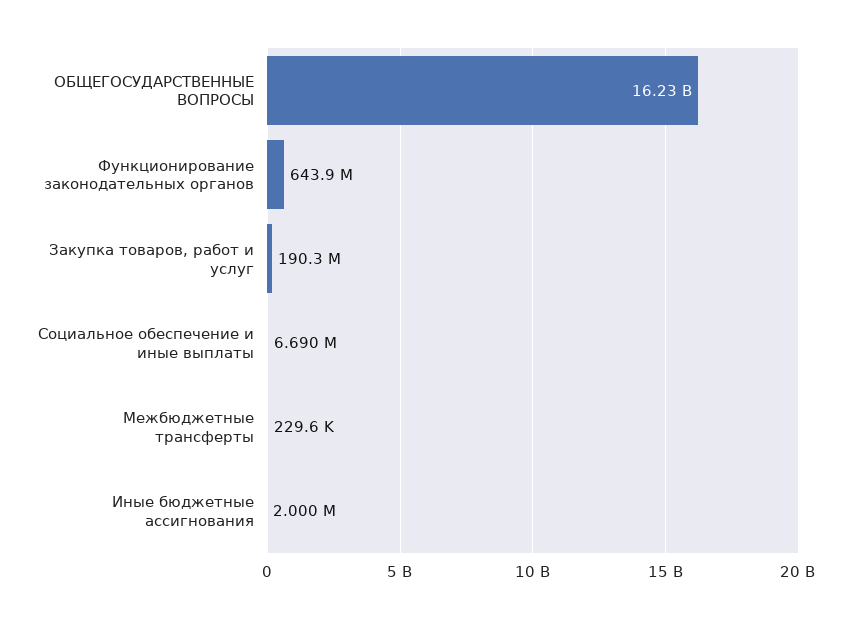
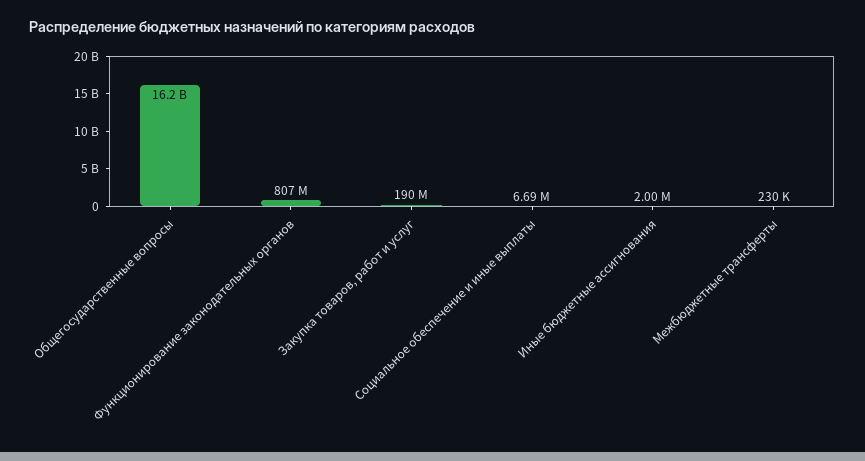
  {
    "ОБЩЕГОСУДАРСТВЕННЫЕ ВОПРОСЫ": 16230000000,
-   "Функционирование законодательных органов": 643900000,
+   "Функционирование законодательных органов": 807000000,
    "Закупка товаров, работ и услуг": 190300000,
    "Социальное обеспечение и иные выплаты": 6690000,
    "Межбюджетные трансферты": 229600,
    "Иные бюджетные ассигнования": 2000000
  }

